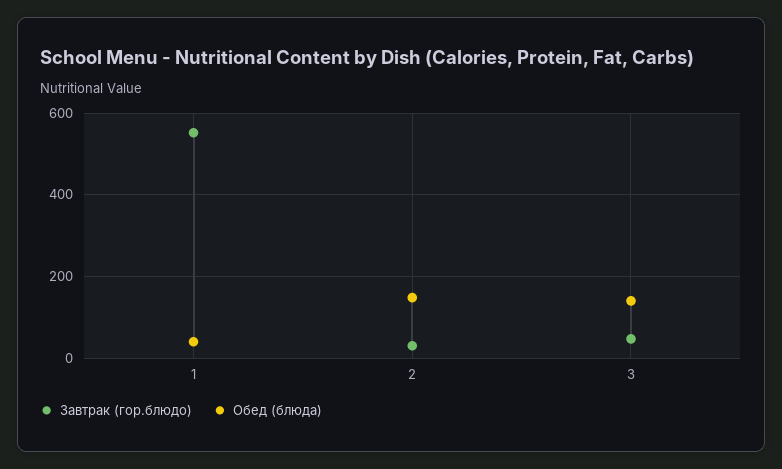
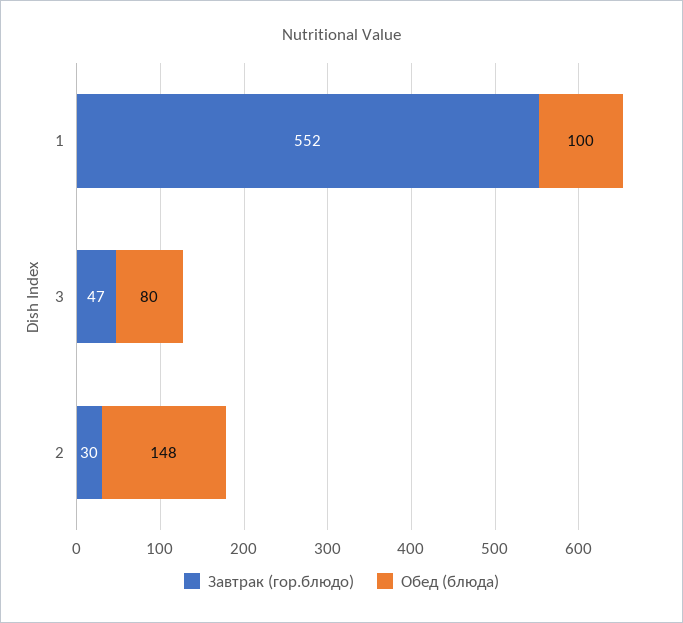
  {
    "Завтрак (гор.блюдо)": {
      "1": 552,
      "2": 30,
      "3": 47
    },
    "Обед (блюда)": {
-     "1": 40,
+     "1": 100,
      "2": 148,
-     "3": 140
+     "3": 80
    }
  }

